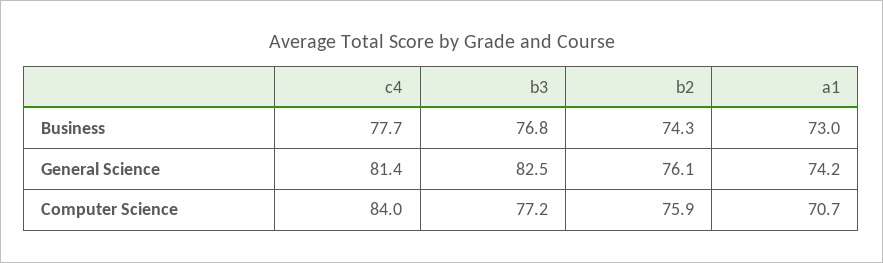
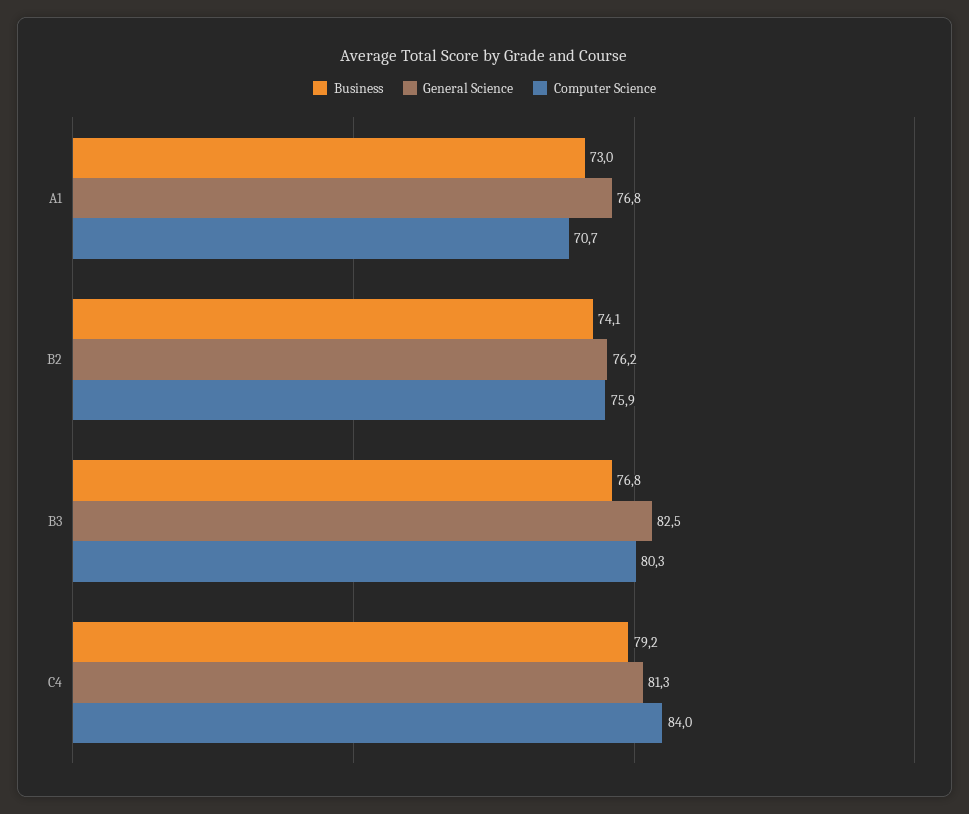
  {
    "Business": {
-     "c4": 77.7,
+     "c4": 79.2,
      "b3": 76.8,
-     "b2": 74.3,
+     "b2": 74.1,
      "a1": 73
    },
    "General Science": {
-     "c4": 81.4,
+     "c4": 81.3,
      "b3": 82.5,
-     "b2": 76.1,
+     "b2": 76.2,
-     "a1": 74.2
+     "a1": 76.8
    },
    "Computer Science": {
      "c4": 84,
-     "b3": 77.2,
+     "b3": 80.3,
      "b2": 75.9,
      "a1": 70.7
    }
  }

